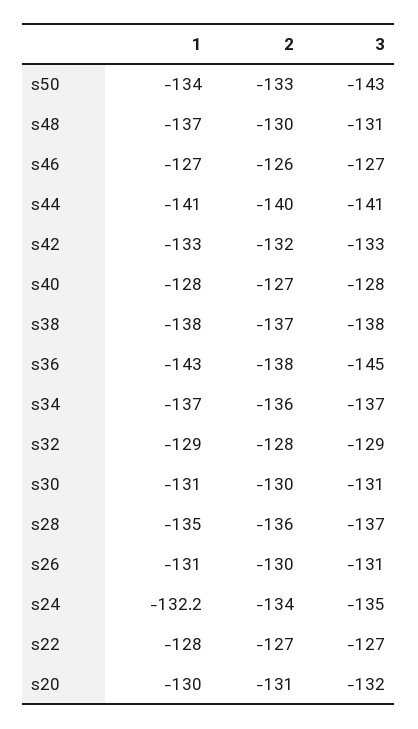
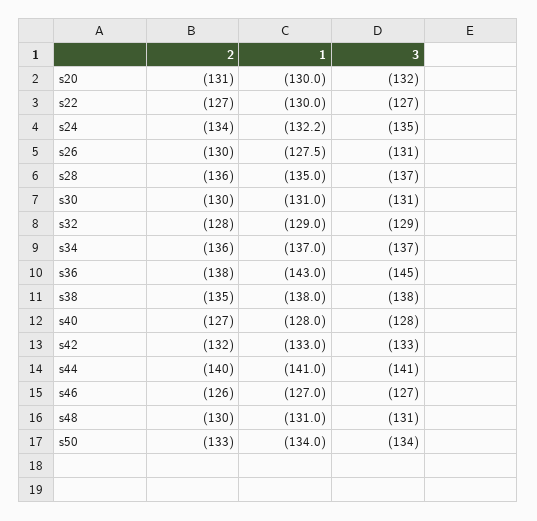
  {
    "1": {
      "s50": -134,
-     "s48": -137,
+     "s48": -131,
      "s46": -127,
      "s44": -141,
      "s42": -133,
      "s40": -128,
      "s38": -138,
      "s36": -143,
      "s34": -137,
      "s32": -129,
      "s30": -131,
      "s28": -135,
-     "s26": -131,
+     "s26": -127.5,
      "s24": -132.2,
-     "s22": -128,
+     "s22": -130,
      "s20": -130
    },
    "2": {
      "s50": -133,
      "s48": -130,
      "s46": -126,
      "s44": -140,
      "s42": -132,
      "s40": -127,
-     "s38": -137,
+     "s38": -135,
      "s36": -138,
      "s34": -136,
      "s32": -128,
      "s30": -130,
      "s28": -136,
      "s26": -130,
      "s24": -134,
      "s22": -127,
      "s20": -131
    },
    "3": {
-     "s50": -143,
+     "s50": -134,
      "s48": -131,
      "s46": -127,
      "s44": -141,
      "s42": -133,
      "s40": -128,
      "s38": -138,
      "s36": -145,
      "s34": -137,
      "s32": -129,
      "s30": -131,
      "s28": -137,
      "s26": -131,
      "s24": -135,
      "s22": -127,
      "s20": -132
    }
  }

